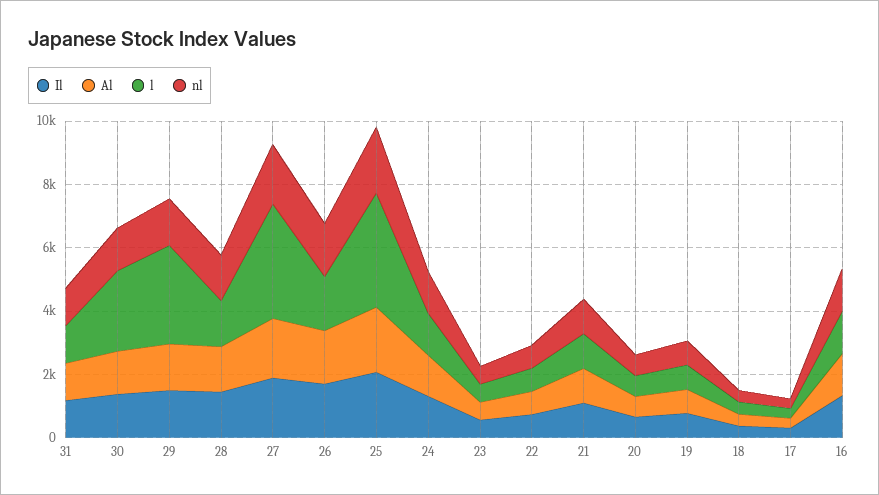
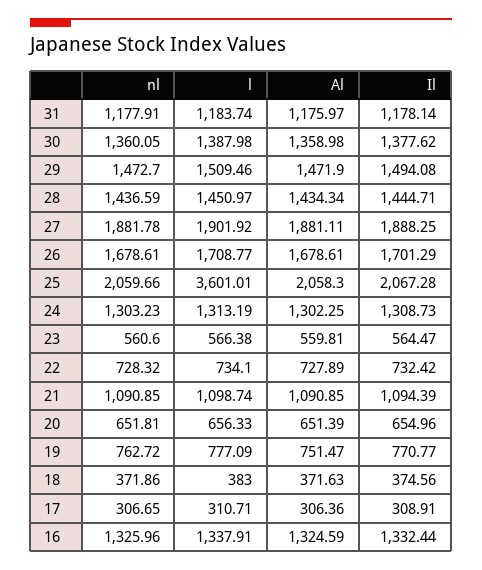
  {
    "Il": {
      "31": 1178.14,
      "30": 1377.62,
      "29": 1494.08,
      "28": 1444.71,
      "27": 1888.25,
      "26": 1701.29,
      "25": 2067.28,
      "24": 1308.73,
      "23": 564.47,
      "22": 732.42,
      "21": 1094.39,
      "20": 654.96,
      "19": 770.77,
      "18": 374.56,
      "17": 308.91,
      "16": 1332.44
    },
    "Al": {
      "31": 1175.97,
      "30": 1358.98,
      "29": 1471.9,
      "28": 1434.34,
      "27": 1881.11,
      "26": 1678.61,
      "25": 2058.3,
      "24": 1302.25,
      "23": 559.81,
      "22": 727.89,
      "21": 1090.85,
      "20": 651.39,
      "19": 751.47,
      "18": 371.63,
      "17": 306.36,
      "16": 1324.59
    },
    "l": {
      "31": 1183.74,
-     "30": 2500,
+     "30": 1387.98,
-     "29": 3000,
+     "29": 1509.46,
      "28": 1450.97,
-     "27": 3500,
+     "27": 1901.92,
      "26": 1708.77,
      "25": 3601.01,
      "24": 1313.19,
      "23": 566.38,
      "22": 734.1,
      "21": 1098.74,
      "20": 656.33,
      "19": 777.09,
      "18": 383,
      "17": 310.71,
      "16": 1337.91
    },
    "nl": {
      "31": 1177.91,
      "30": 1360.05,
      "29": 1472.7,
      "28": 1436.59,
      "27": 1881.78,
      "26": 1678.61,
      "25": 2059.66,
      "24": 1303.23,
      "23": 560.6,
      "22": 728.32,
      "21": 1090.85,
      "20": 651.81,
      "19": 762.72,
      "18": 371.86,
      "17": 306.65,
      "16": 1325.96
    }
  }

